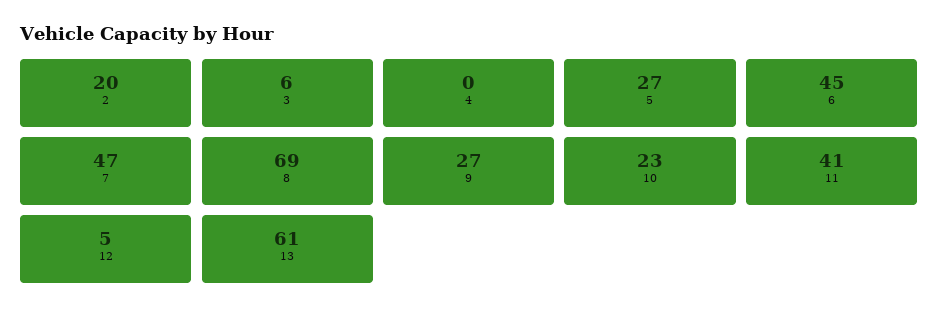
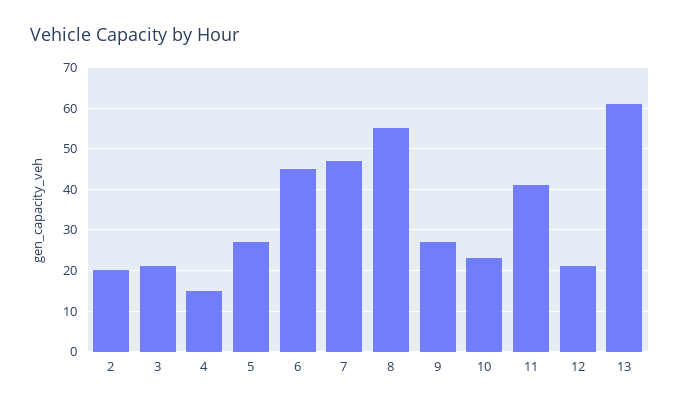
  {
    "2": 20,
-   "3": 6,
+   "3": 20,
-   "4": 0,
+   "4": 15,
    "5": 27,
    "6": 45,
    "7": 47,
-   "8": 69,
+   "8": 55,
    "9": 27,
    "10": 23,
    "11": 41,
-   "12": 5,
+   "12": 20,
    "13": 61
  }

